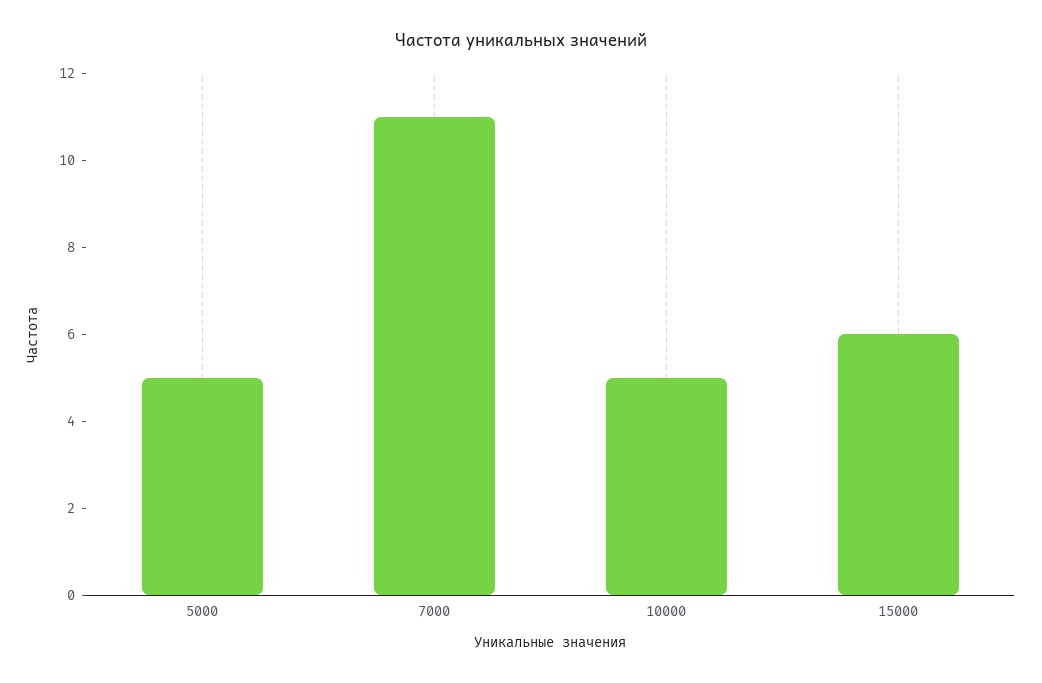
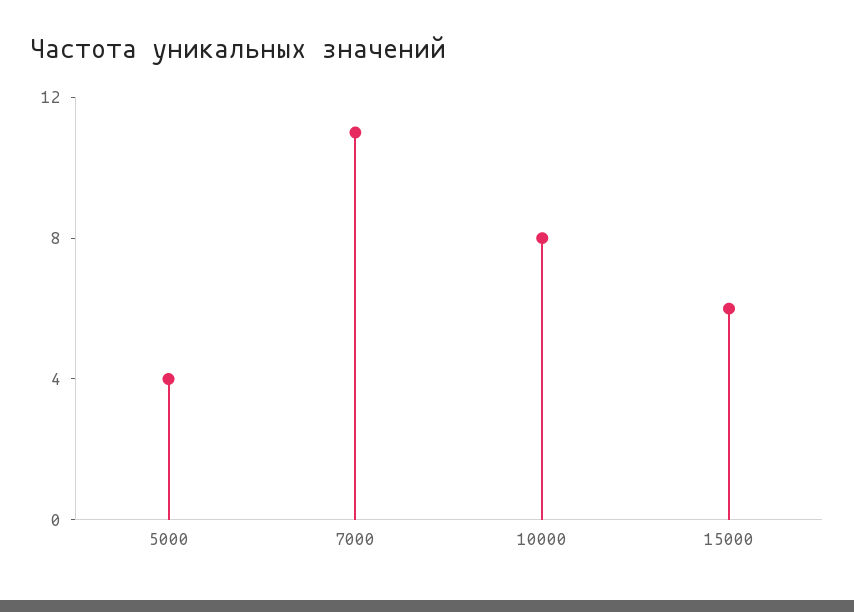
  {
-   "5000": 5,
+   "5000": 4,
    "7000": 11,
-   "10000": 5,
+   "10000": 8,
    "15000": 6
  }

